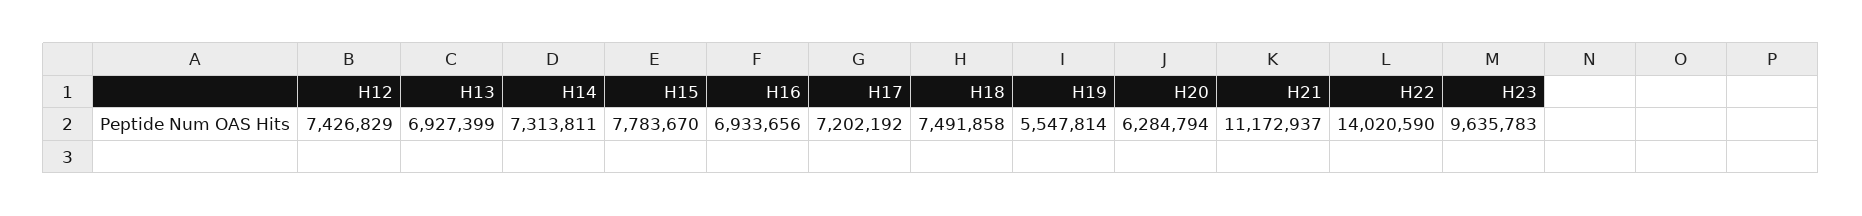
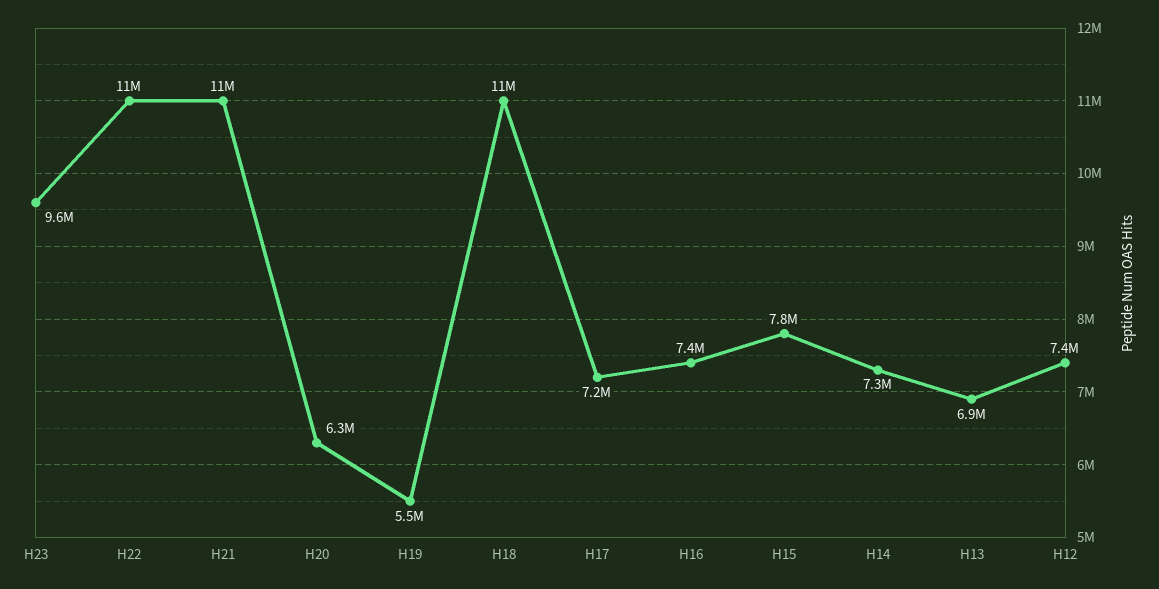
  {
    "H12": 7426829,
    "H13": 6927399,
    "H14": 7313811,
    "H15": 7783670,
-   "H16": 6933656,
+   "H16": 7400000,
    "H17": 7202192,
-   "H18": 7491858,
+   "H18": 11000000,
    "H19": 5547814,
    "H20": 6284794,
    "H21": 11172937,
-   "H22": 14020590,
+   "H22": 11000000,
    "H23": 9635783
  }

